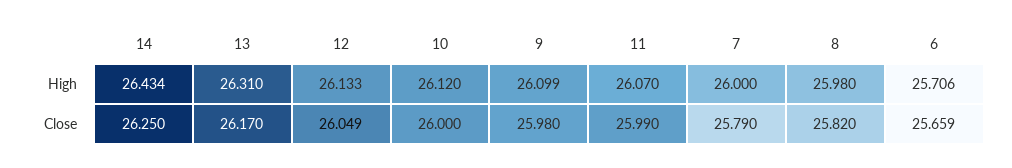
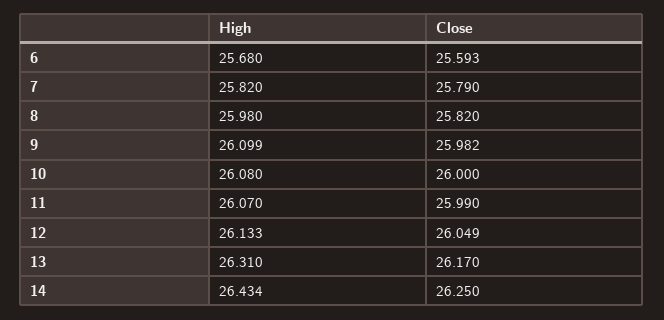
  {
    "14": {
      "High": 26.434,
      "Close": 26.25
    },
    "13": {
      "High": 26.31,
      "Close": 26.17
    },
    "12": {
      "High": 26.133,
      "Close": 26.049
    },
    "10": {
-     "High": 26.12,
+     "High": 26.08,
      "Close": 26
    },
    "9": {
      "High": 26.099,
-     "Close": 25.98
+     "Close": 25.982
    },
    "11": {
      "High": 26.07,
      "Close": 25.99
    },
    "7": {
-     "High": 26,
+     "High": 25.82,
      "Close": 25.79
    },
    "8": {
      "High": 25.98,
      "Close": 25.82
    },
    "6": {
-     "High": 25.706,
+     "High": 25.68,
-     "Close": 25.659
+     "Close": 25.593
    }
  }

